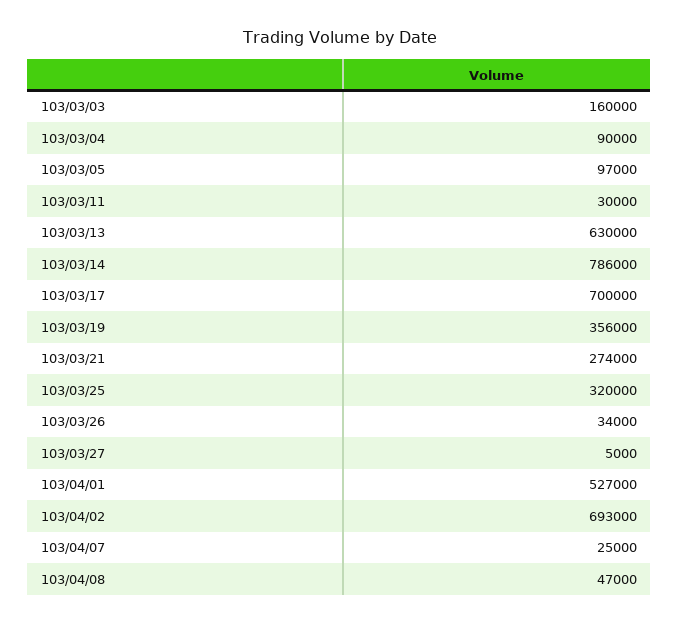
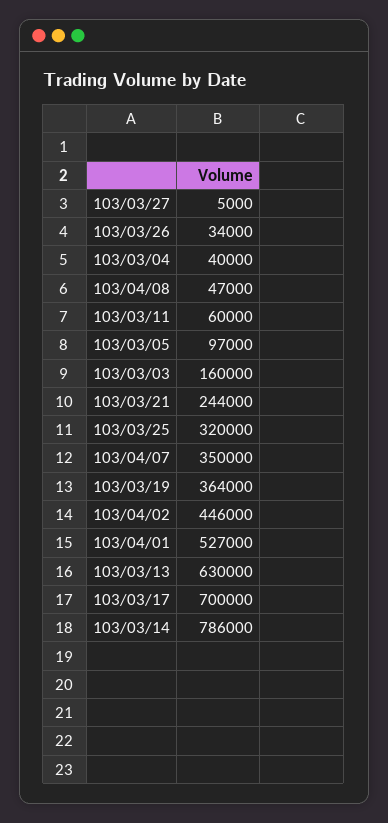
  {
    "103/03/03": 160000,
-   "103/03/04": 90000,
+   "103/03/04": 40000,
    "103/03/05": 97000,
-   "103/03/11": 30000,
+   "103/03/11": 60000,
    "103/03/13": 630000,
    "103/03/14": 786000,
    "103/03/17": 700000,
-   "103/03/19": 356000,
+   "103/03/19": 364000,
-   "103/03/21": 274000,
+   "103/03/21": 244000,
    "103/03/25": 320000,
    "103/03/26": 34000,
    "103/03/27": 5000,
    "103/04/01": 527000,
-   "103/04/02": 693000,
+   "103/04/02": 446000,
-   "103/04/07": 25000,
+   "103/04/07": 350000,
    "103/04/08": 47000
  }

